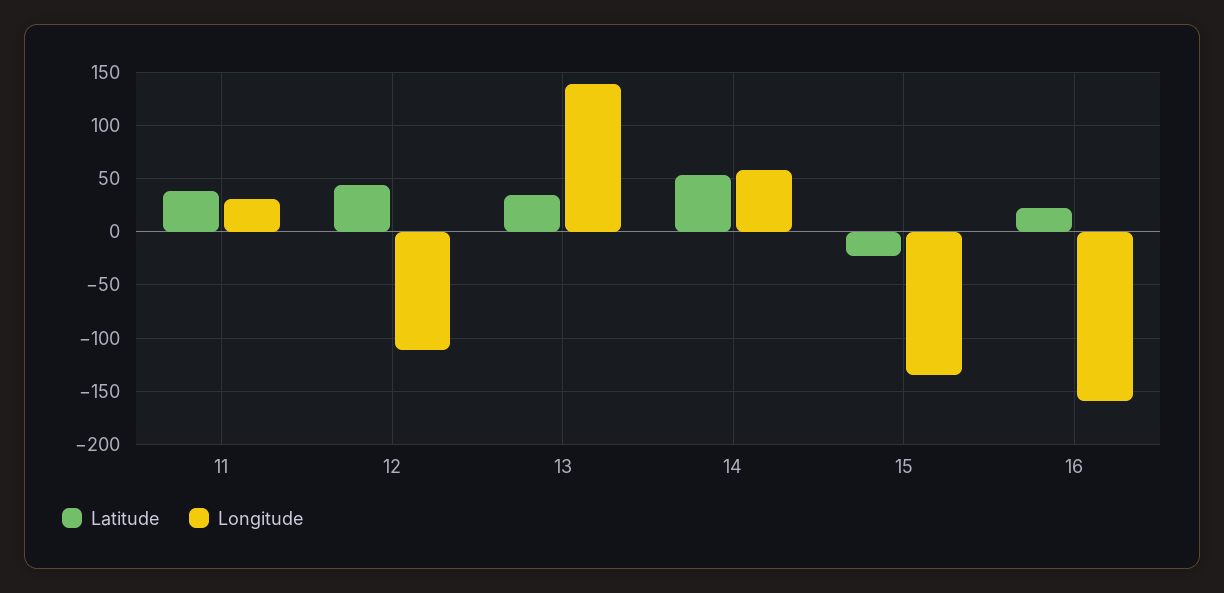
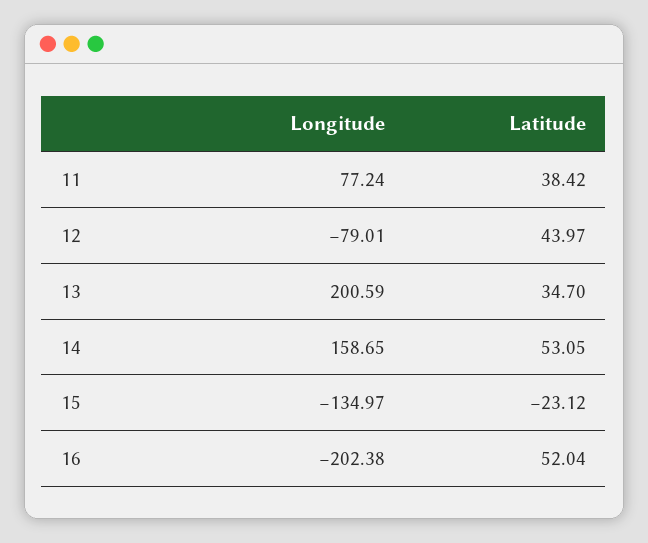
  {
    "Latitude": {
      "11": 38.42,
      "12": 43.97,
      "13": 34.7,
      "14": 53.05,
      "15": -23.12,
-     "16": 20
+     "16": 52.04
    },
    "Longitude": {
-     "11": 30,
+     "11": 77.24,
-     "12": -110,
+     "12": -79.01,
-     "13": 140,
+     "13": 200.59,
-     "14": 60,
+     "14": 158.65,
      "15": -134.97,
-     "16": -160
+     "16": -202.38
    }
  }

